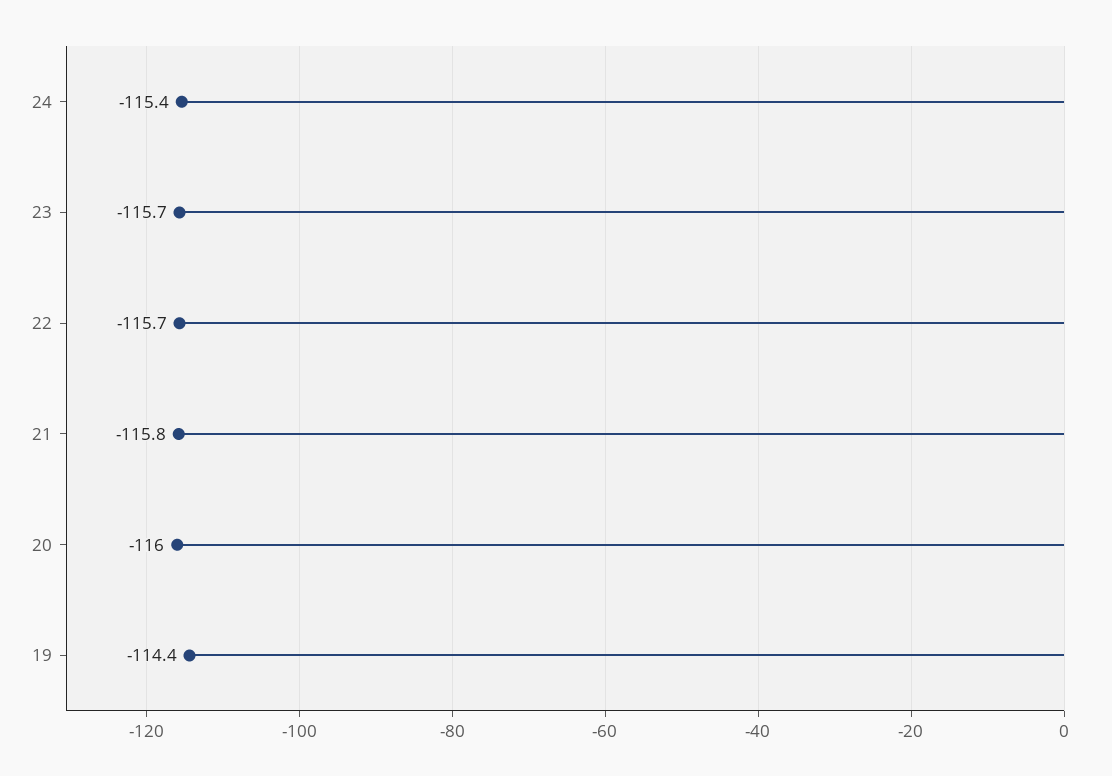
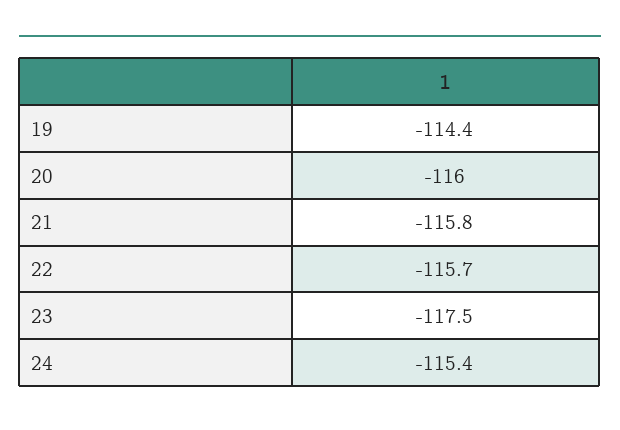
  {
    "24": -115.4,
-   "23": -115.7,
+   "23": -117.5,
    "22": -115.7,
    "21": -115.8,
    "20": -116,
    "19": -114.4
  }

